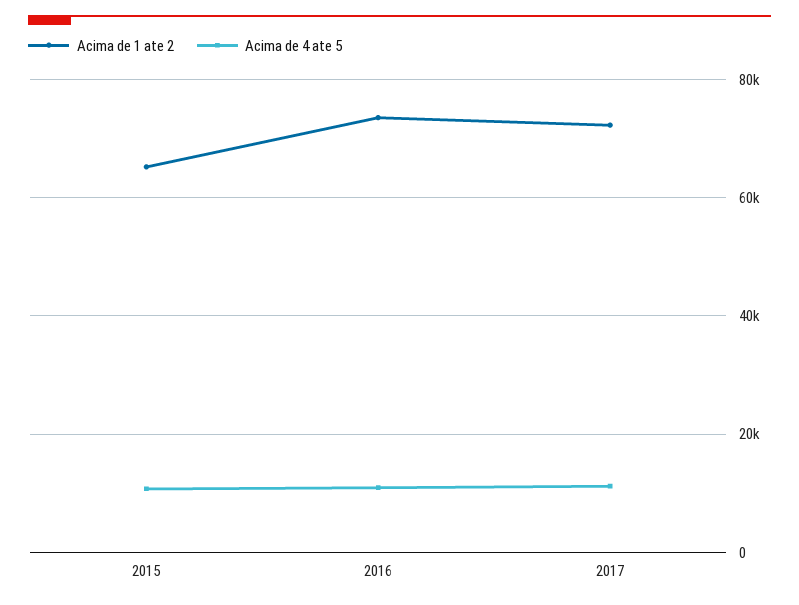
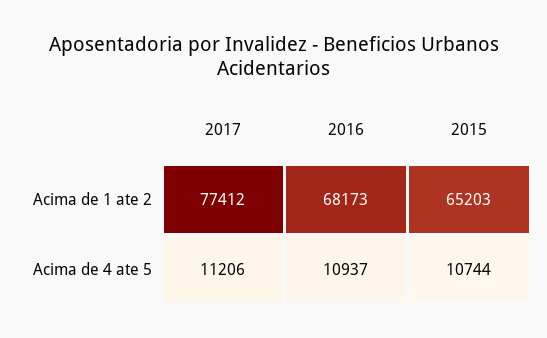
  {
    "Acima de 1 ate 2": {
      "2015": 65203,
-     "2016": 74000,
+     "2016": 68173,
-     "2017": 72000
+     "2017": 77412
    },
    "Acima de 4 ate 5": {
      "2015": 10744,
      "2016": 10937,
      "2017": 11206
    }
  }

